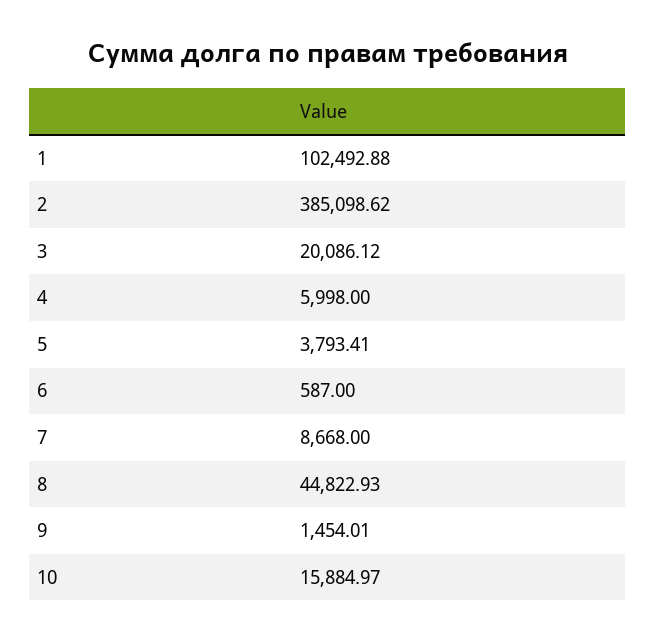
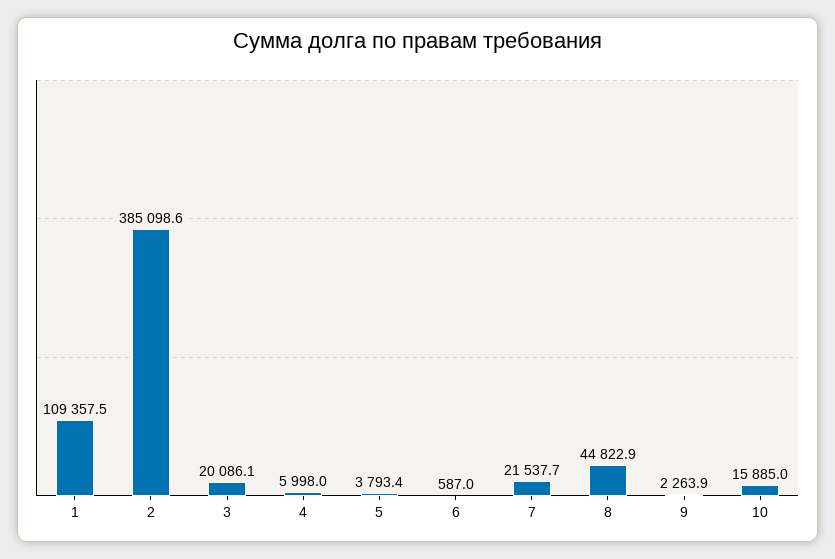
  {
-   "1": 102492.88,
+   "1": 109357.5,
    "2": 385098.62,
    "3": 20086.12,
    "4": 5998,
    "5": 3793.41,
    "6": 587,
-   "7": 8668,
+   "7": 21537.7,
    "8": 44822.93,
-   "9": 1454.01,
+   "9": 2263.9,
    "10": 15884.97
  }

